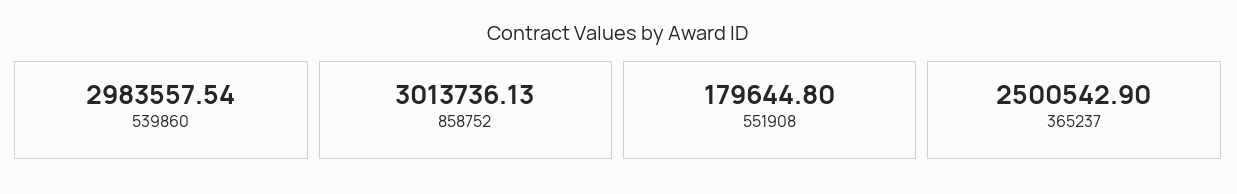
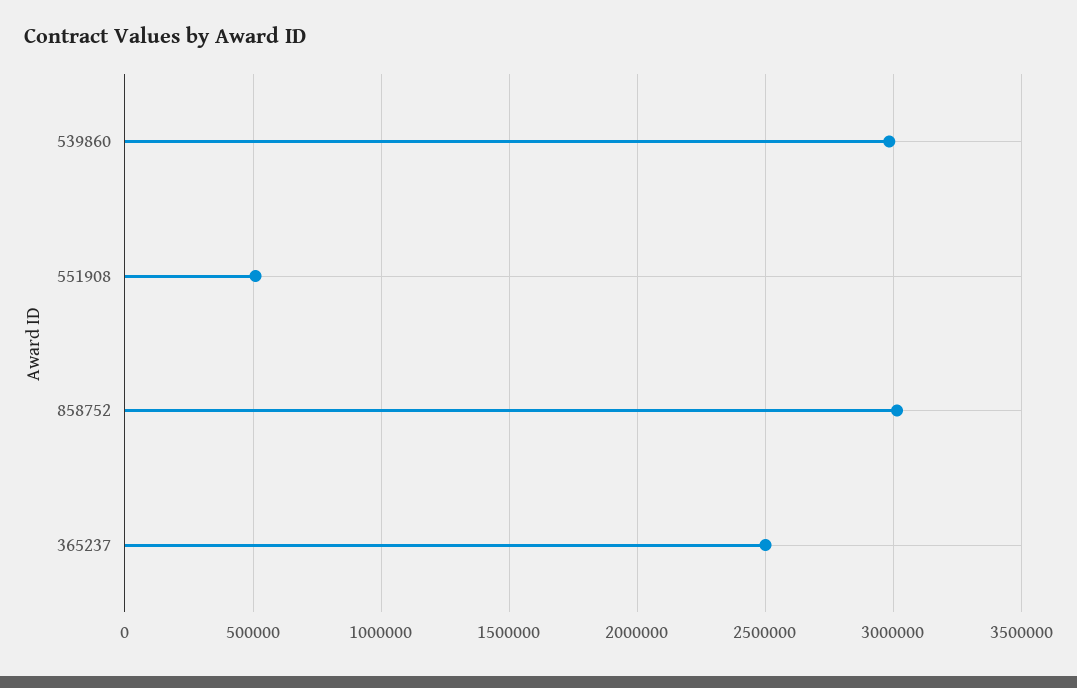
  {
    "539860": 2983557.54,
    "858752": 3013736.13,
-   "551908": 179644.8,
+   "551908": 500000,
    "365237": 2500542.9
  }

